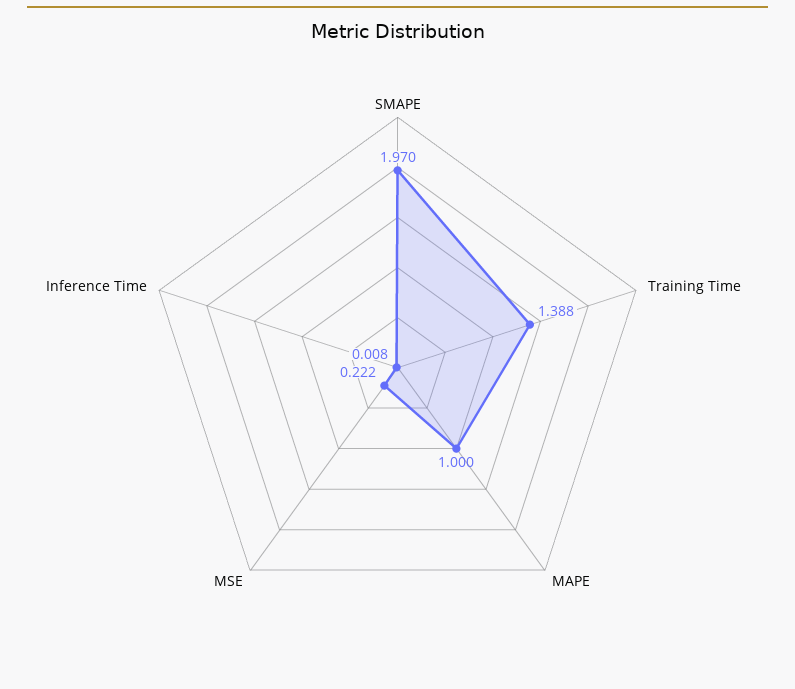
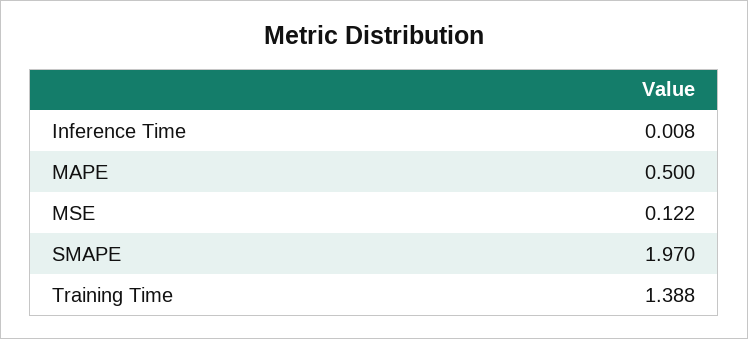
  {
    "SMAPE": 1.97,
    "Training Time": 1.388,
-   "MAPE": 1,
+   "MAPE": 0.5,
-   "MSE": 0.222,
+   "MSE": 0.122,
    "Inference Time": 0.008
  }

